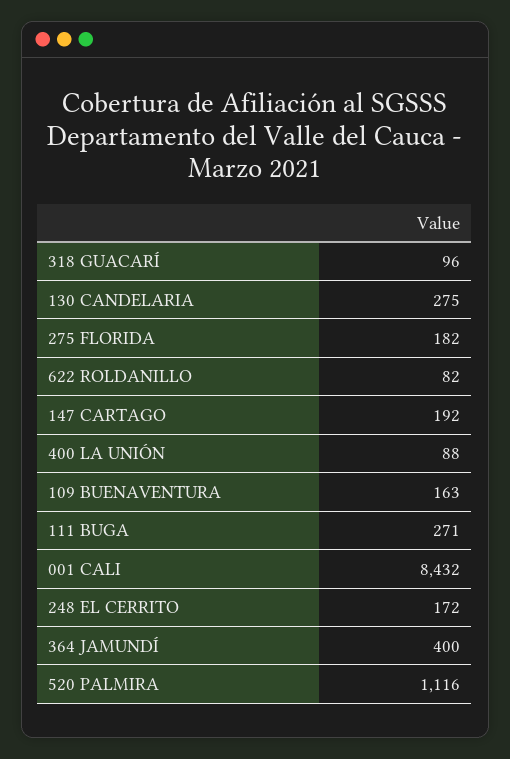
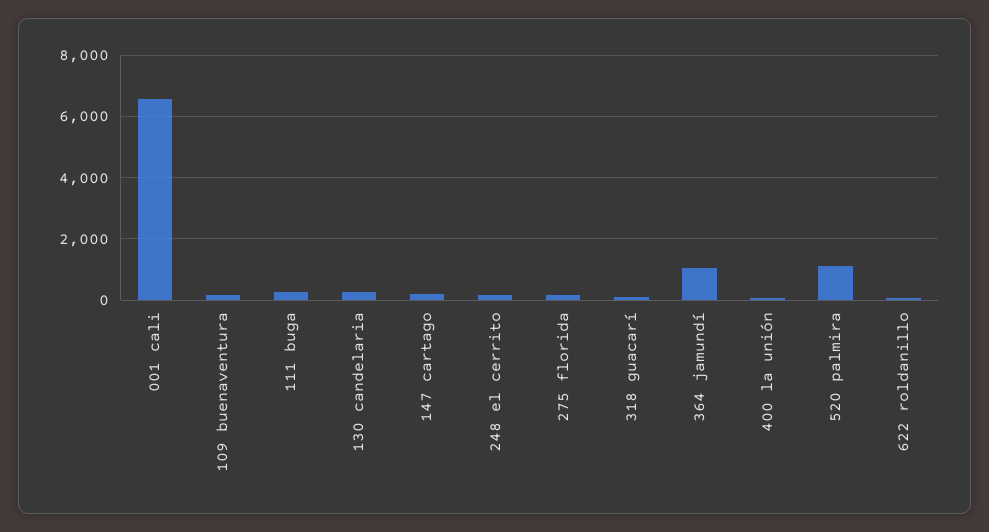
  {
    "318 GUACARÍ": 96,
    "130 CANDELARIA": 275,
    "275 FLORIDA": 182,
    "622 ROLDANILLO": 82,
    "147 CARTAGO": 192,
    "400 LA UNIÓN": 88,
    "109 BUENAVENTURA": 163,
    "111 BUGA": 271,
-   "001 CALI": 8432,
+   "001 CALI": 6600,
    "248 EL CERRITO": 172,
-   "364 JAMUNDÍ": 400,
+   "364 JAMUNDÍ": 1000,
    "520 PALMIRA": 1116
  }

